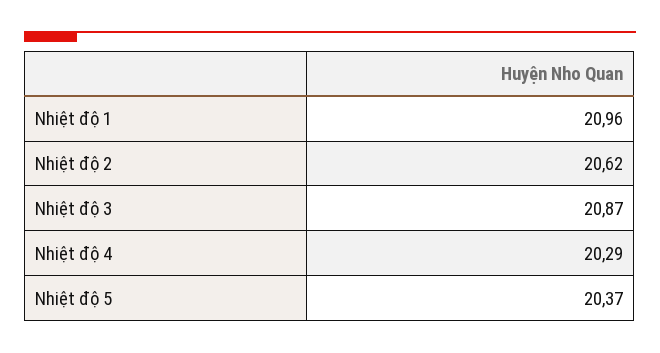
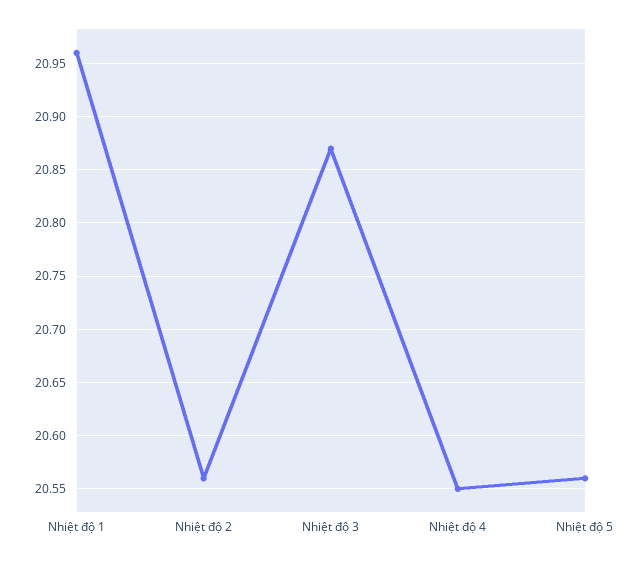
  {
    "Nhiệt độ 1": 20.96,
-   "Nhiệt độ 2": 20.62,
+   "Nhiệt độ 2": 20.56,
    "Nhiệt độ 3": 20.87,
-   "Nhiệt độ 4": 20.29,
+   "Nhiệt độ 4": 20.55,
-   "Nhiệt độ 5": 20.37
+   "Nhiệt độ 5": 20.56
  }

